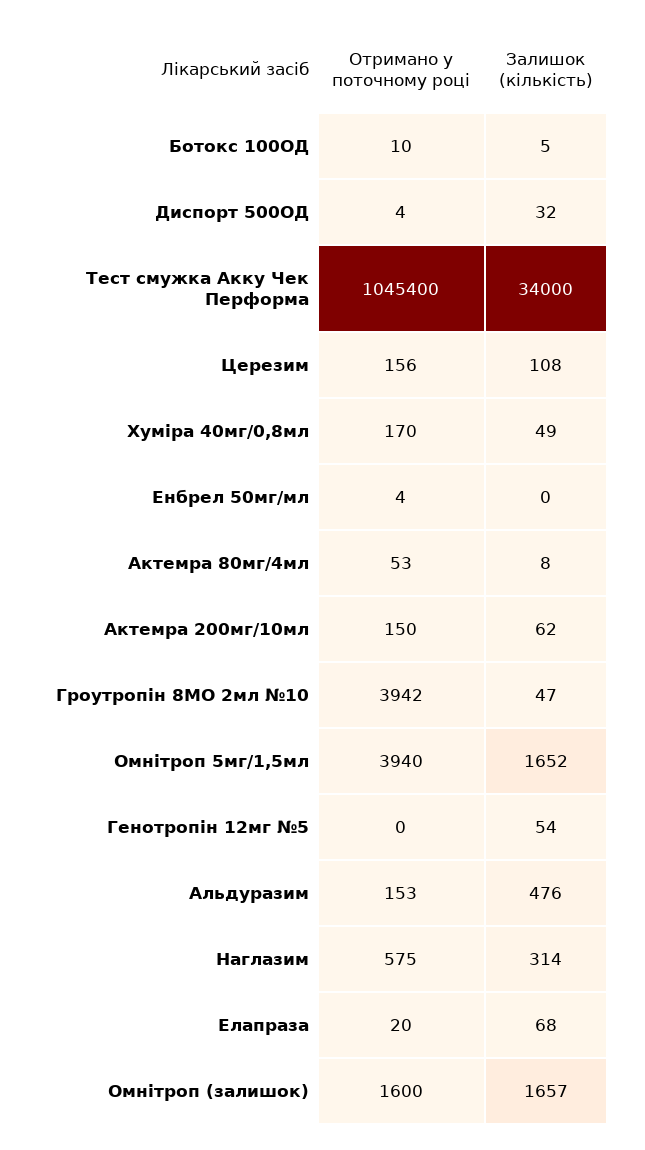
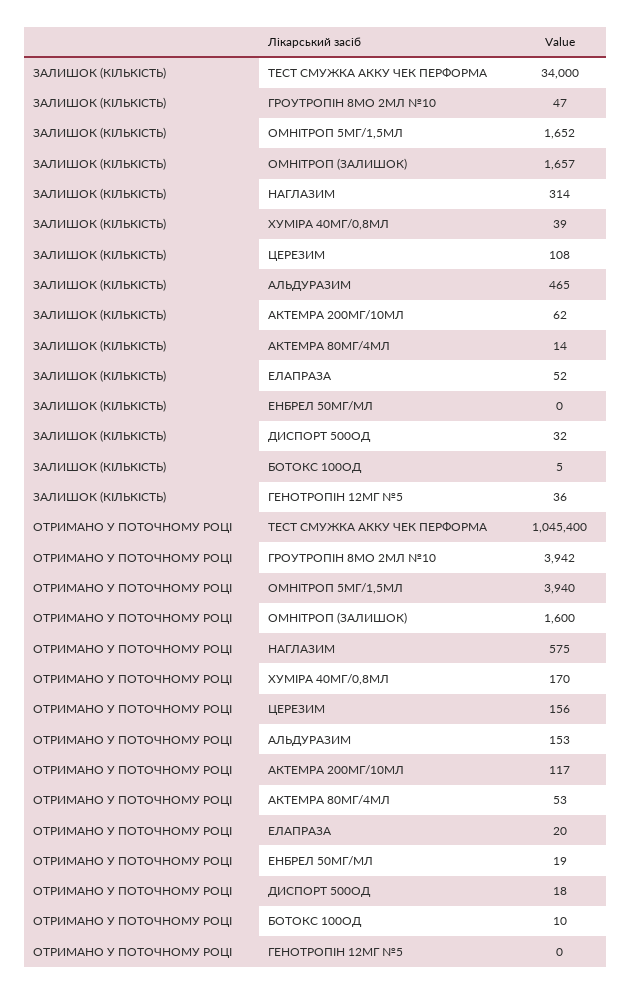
  {
    "Отримано у поточному році": {
      "Ботокс 100ОД": 10,
-     "Диспорт 500ОД": 4,
+     "Диспорт 500ОД": 18,
      "Тест смужка Акку Чек Перформа": 1045400,
      "Церезим": 156,
      "Хуміра 40мг/0,8мл": 170,
-     "Енбрел 50мг/мл": 4,
+     "Енбрел 50мг/мл": 19,
      "Актемра 80мг/4мл": 53,
-     "Актемра 200мг/10мл": 150,
+     "Актемра 200мг/10мл": 117,
      "Гроутропін 8МО 2мл №10": 3942,
      "Омнітроп 5мг/1,5мл": 3940,
      "Генотропін 12мг №5": 0,
      "Альдуразим": 153,
      "Наглазим": 575,
      "Елапраза": 20,
      "Омнітроп (залишок)": 1600
    },
    "Залишок (кількість)": {
      "Ботокс 100ОД": 5,
      "Диспорт 500ОД": 32,
      "Тест смужка Акку Чек Перформа": 34000,
      "Церезим": 108,
-     "Хуміра 40мг/0,8мл": 49,
+     "Хуміра 40мг/0,8мл": 39,
      "Енбрел 50мг/мл": 0,
-     "Актемра 80мг/4мл": 8,
+     "Актемра 80мг/4мл": 14,
      "Актемра 200мг/10мл": 62,
      "Гроутропін 8МО 2мл №10": 47,
      "Омнітроп 5мг/1,5мл": 1652,
-     "Генотропін 12мг №5": 54,
+     "Генотропін 12мг №5": 36,
-     "Альдуразим": 476,
+     "Альдуразим": 465,
      "Наглазим": 314,
-     "Елапраза": 68,
+     "Елапраза": 52,
      "Омнітроп (залишок)": 1657
    }
  }

